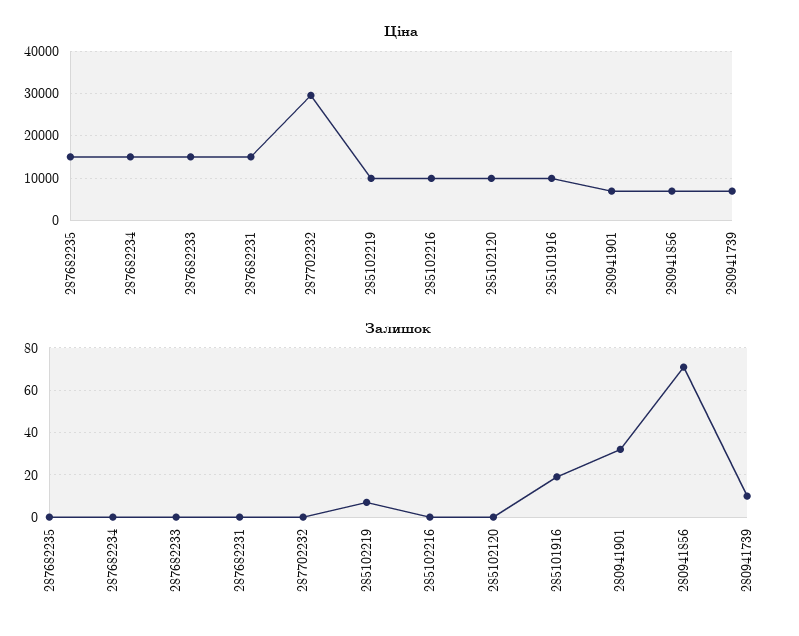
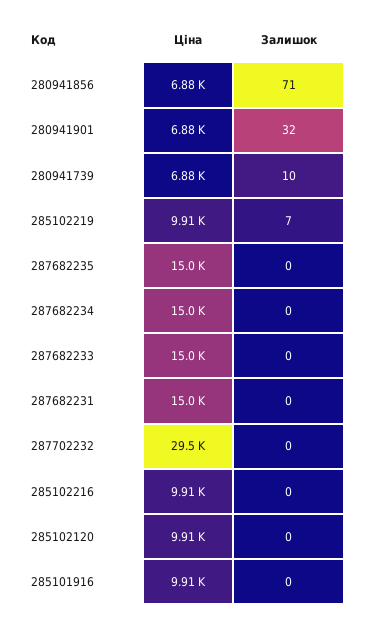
  {
    "Ціна": {
      "287682235": 15000,
      "287682234": 15000,
      "287682233": 15000,
      "287682231": 15000,
      "287702232": 29500,
      "285102219": 9910,
      "285102216": 9910,
      "285102120": 9910,
      "285101916": 9910,
      "280941901": 6880,
      "280941856": 6880,
      "280941739": 6880
    },
    "Залишок": {
      "287682235": 0,
      "287682234": 0,
      "287682233": 0,
      "287682231": 0,
      "287702232": 0,
      "285102219": 7,
      "285102216": 0,
      "285102120": 0,
-     "285101916": 20,
+     "285101916": 0,
      "280941901": 32,
      "280941856": 71,
      "280941739": 10
    }
  }

